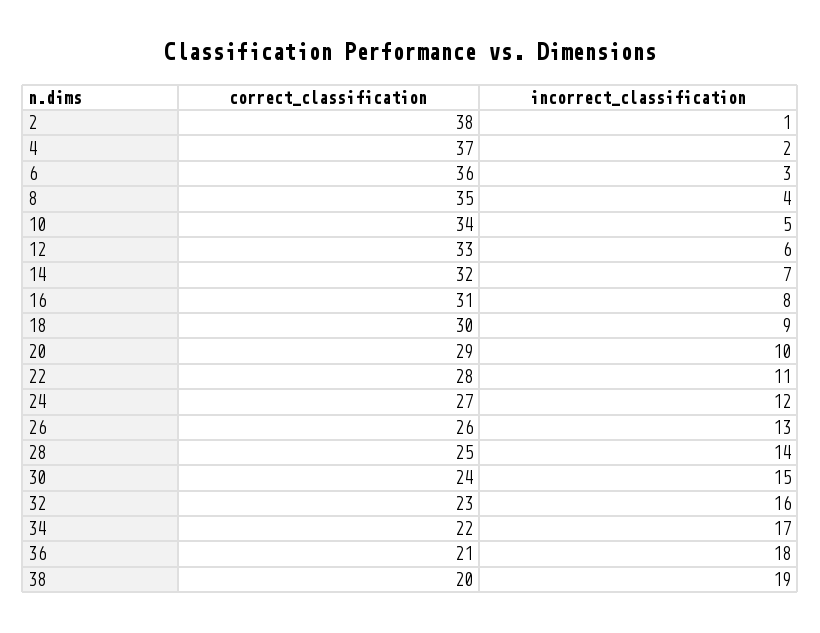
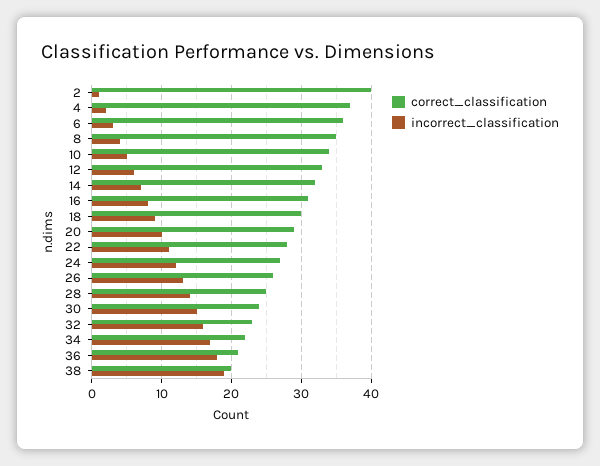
  {
    "correct_classification": {
-     "2": 38,
+     "2": 40,
      "4": 37,
      "6": 36,
      "8": 35,
      "10": 34,
      "12": 33,
      "14": 32,
      "16": 31,
      "18": 30,
      "20": 29,
      "22": 28,
      "24": 27,
      "26": 26,
      "28": 25,
      "30": 24,
      "32": 23,
      "34": 22,
      "36": 21,
      "38": 20
    },
    "incorrect_classification": {
      "2": 1,
      "4": 2,
      "6": 3,
      "8": 4,
      "10": 5,
      "12": 6,
      "14": 7,
      "16": 8,
      "18": 9,
      "20": 10,
      "22": 11,
      "24": 12,
      "26": 13,
      "28": 14,
      "30": 15,
      "32": 16,
      "34": 17,
      "36": 18,
      "38": 19
    }
  }

